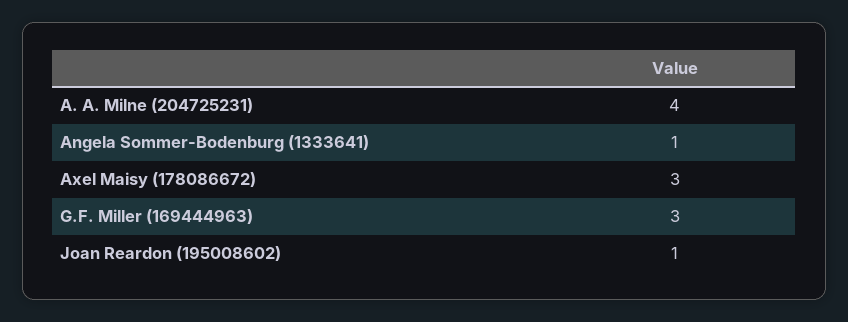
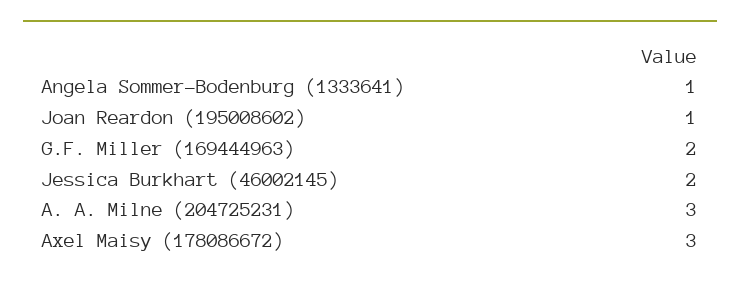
  {
-   "A. A. Milne (204725231)": 4,
+   "A. A. Milne (204725231)": 3,
    "Angela Sommer-Bodenburg (1333641)": 1,
    "Axel Maisy (178086672)": 3,
-   "G.F. Miller (169444963)": 3,
+   "G.F. Miller (169444963)": 2,
-   "Joan Reardon (195008602)": 1
+   "Joan Reardon (195008602)": 1,
+   "Jessica Burkhart (46002145)": 2
  }

